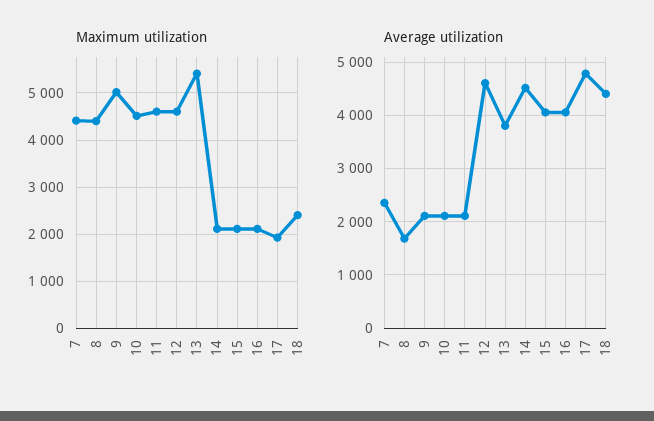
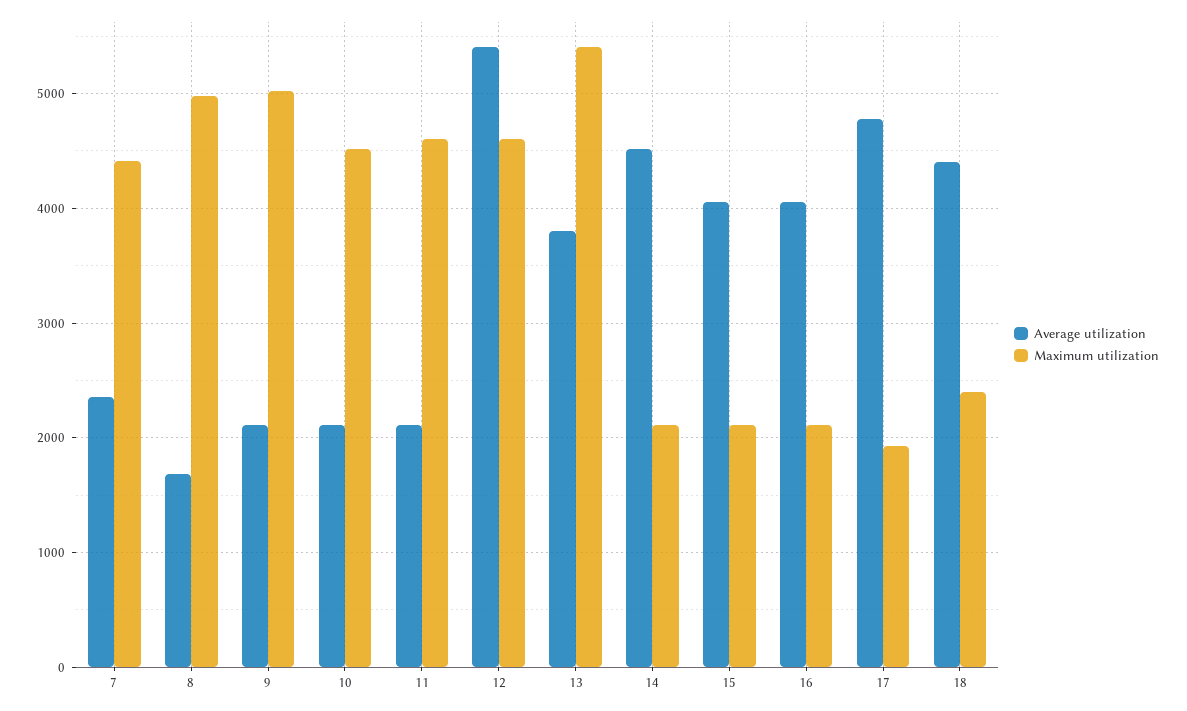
  {
    "Maximum utilization": {
      "7": 4400,
-     "8": 4400,
+     "8": 5000,
      "9": 5000,
      "10": 4500,
      "11": 4600,
      "12": 4600,
      "13": 5400,
      "14": 2100,
      "15": 2100,
      "16": 2100,
      "17": 1900,
      "18": 2400
    },
    "Average utilization": {
      "7": 2400,
      "8": 1700,
      "9": 2100,
      "10": 2100,
      "11": 2100,
-     "12": 4600,
+     "12": 5400,
      "13": 3800,
      "14": 4500,
      "15": 4100,
      "16": 4100,
      "17": 4800,
      "18": 4400
    }
  }

